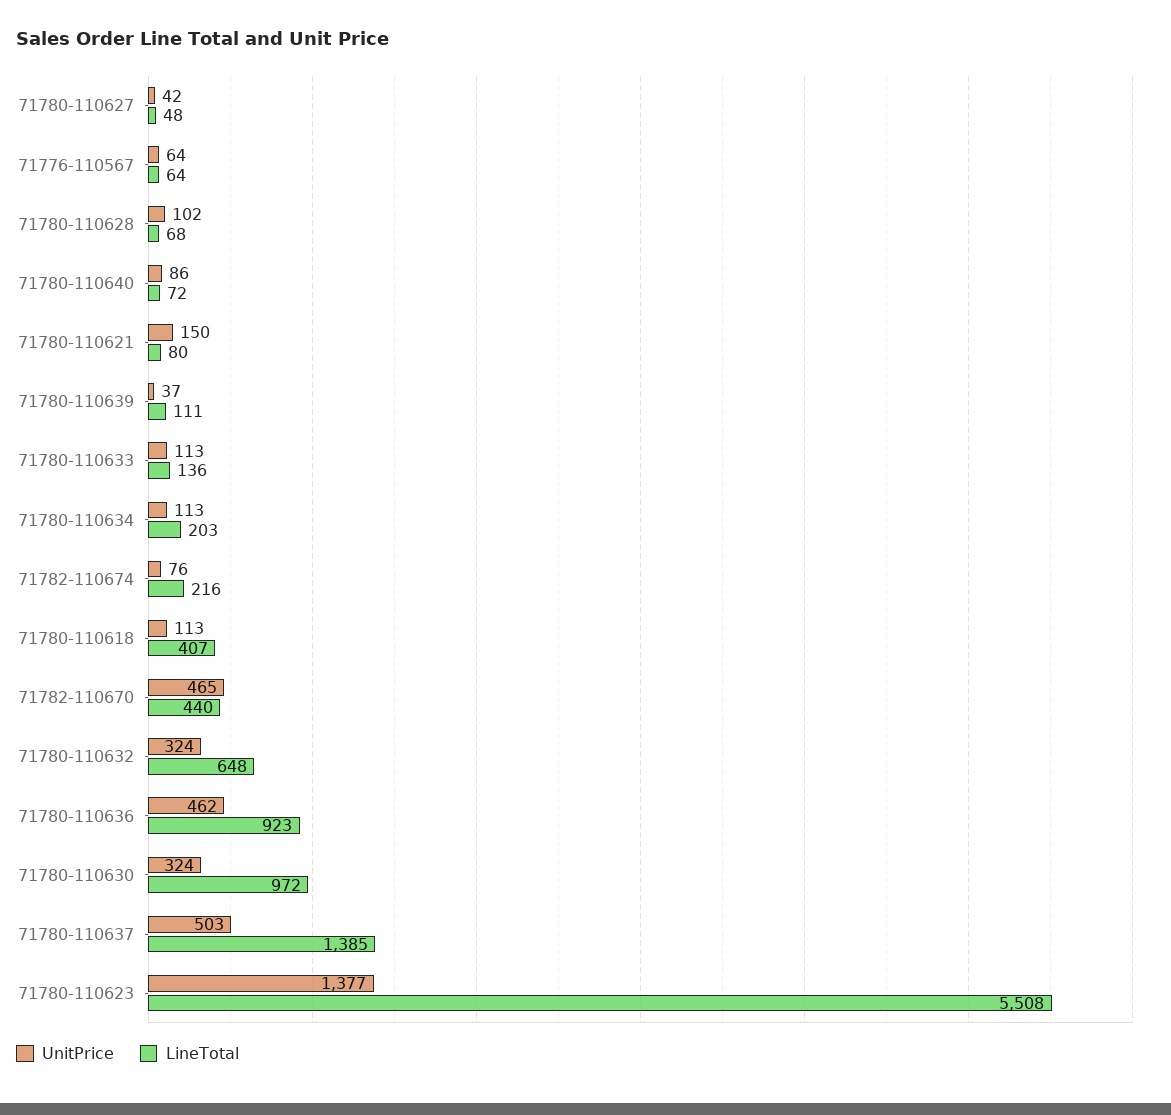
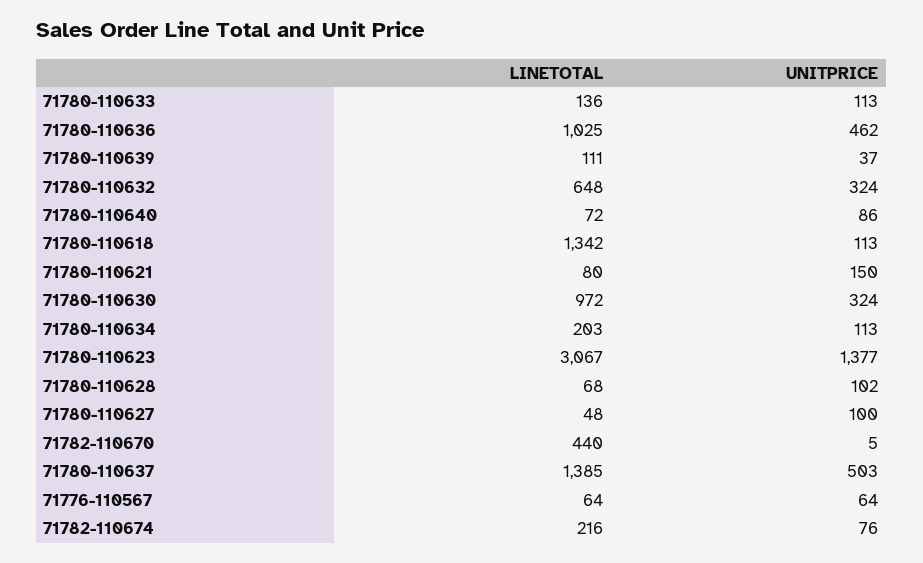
  {
    "UnitPrice": {
-     "71780-110627": 42,
+     "71780-110627": 100,
      "71776-110567": 64,
      "71780-110628": 102,
      "71780-110640": 86,
      "71780-110621": 150,
      "71780-110639": 37,
      "71780-110633": 113,
      "71780-110634": 113,
      "71782-110674": 76,
      "71780-110618": 113,
-     "71782-110670": 465,
+     "71782-110670": 5,
      "71780-110632": 324,
      "71780-110636": 462,
      "71780-110630": 324,
      "71780-110637": 503,
      "71780-110623": 1377
    },
    "LineTotal": {
      "71780-110627": 48,
      "71776-110567": 64,
      "71780-110628": 68,
      "71780-110640": 72,
      "71780-110621": 80,
      "71780-110639": 111,
      "71780-110633": 136,
      "71780-110634": 203,
      "71782-110674": 216,
-     "71780-110618": 407,
+     "71780-110618": 1342,
      "71782-110670": 440,
      "71780-110632": 648,
-     "71780-110636": 923,
+     "71780-110636": 1025,
      "71780-110630": 972,
      "71780-110637": 1385,
-     "71780-110623": 5508
+     "71780-110623": 3067
    }
  }

